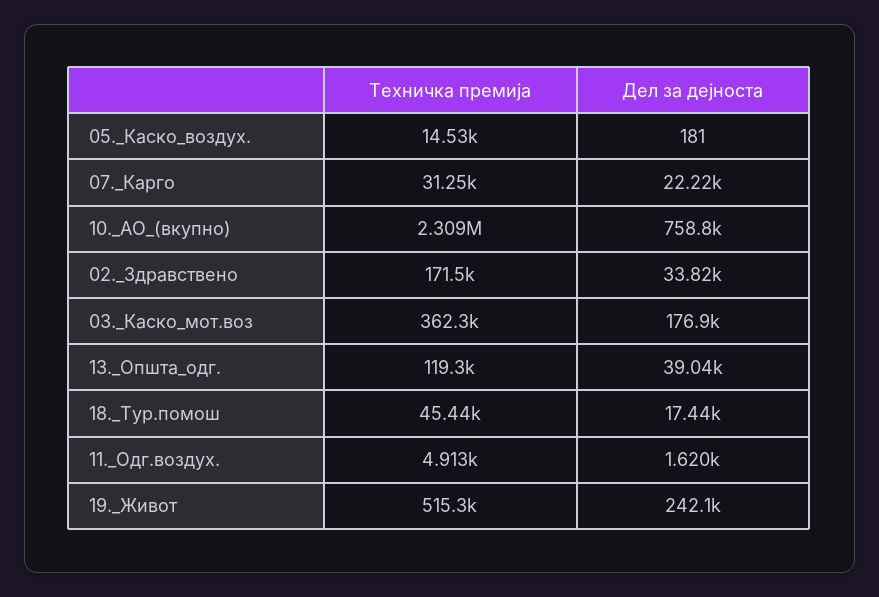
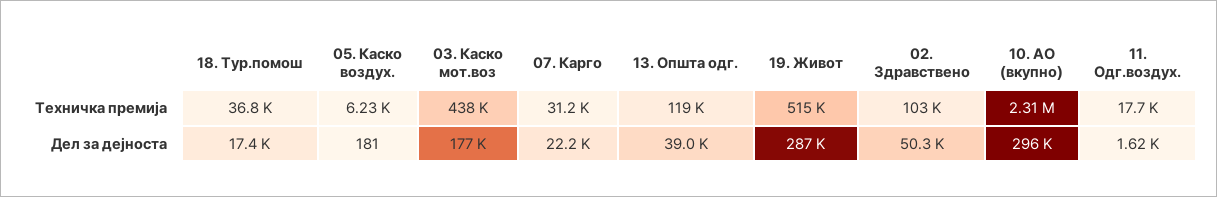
  {
    "Техничка премија": {
-     "05._Каско_воздух.": 14530,
+     "05._Каско_воздух.": 6230,
      "07._Карго": 31250,
      "10._АО_(вкупно)": 2309000,
-     "02._Здравствено": 171500,
+     "02._Здравствено": 103000,
-     "03._Каско_мот.воз": 362300,
+     "03._Каско_мот.воз": 438000,
      "13._Општа_одг.": 119300,
-     "18._Тур.помош": 45440,
+     "18._Тур.помош": 36800,
-     "11._Одг.воздух.": 4913,
+     "11._Одг.воздух.": 17700,
      "19._Живот": 515300
    },
    "Дел за дејноста": {
      "05._Каско_воздух.": 181,
      "07._Карго": 22220,
-     "10._АО_(вкупно)": 758800,
+     "10._АО_(вкупно)": 296000,
-     "02._Здравствено": 33820,
+     "02._Здравствено": 50300,
      "03._Каско_мот.воз": 176900,
      "13._Општа_одг.": 39040,
      "18._Тур.помош": 17440,
      "11._Одг.воздух.": 1620,
-     "19._Живот": 242100
+     "19._Живот": 287000
    }
  }

